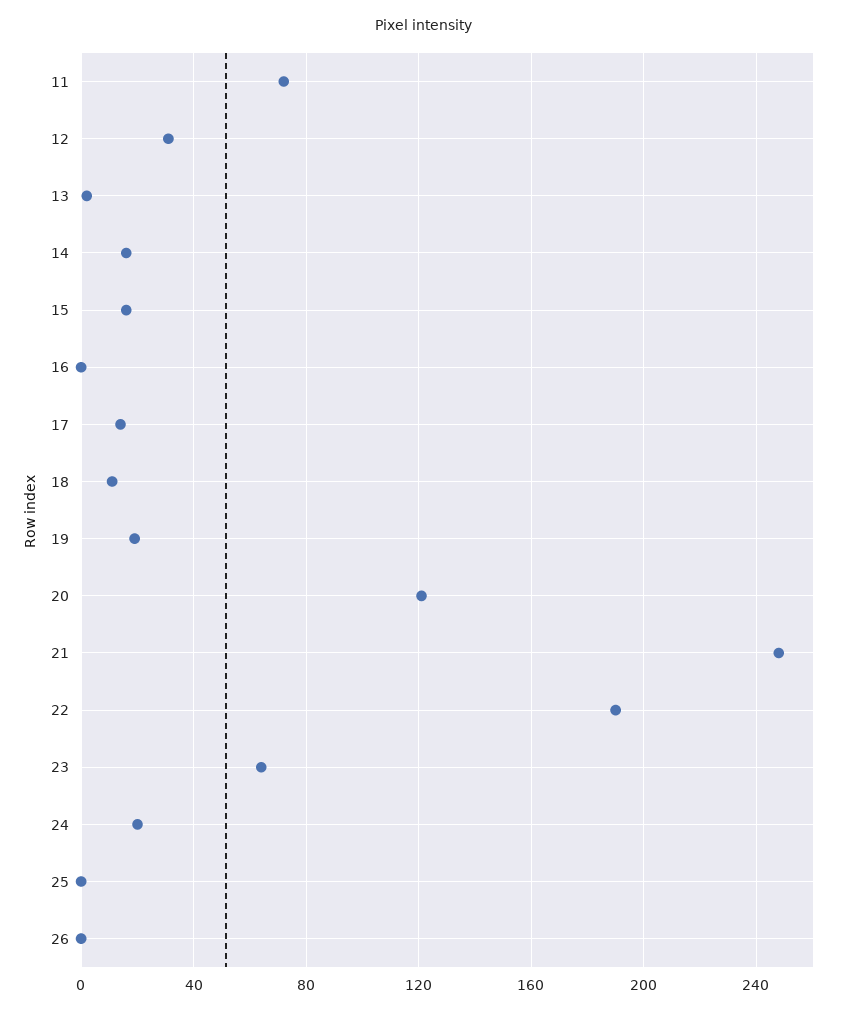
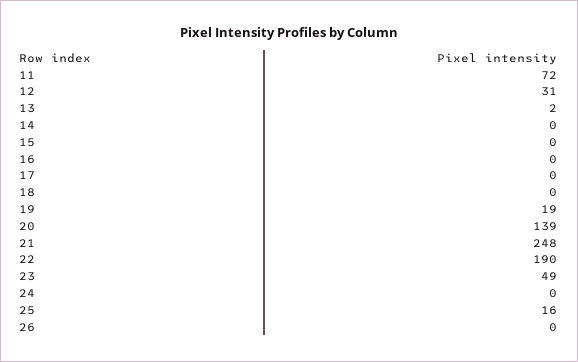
  {
    "11": 72,
    "12": 31,
    "13": 2,
-   "14": 15,
+   "14": 0,
-   "15": 15,
+   "15": 0,
    "16": 0,
-   "17": 15,
+   "17": 0,
-   "18": 10,
+   "18": 0,
    "19": 19,
-   "20": 120,
+   "20": 139,
    "21": 248,
    "22": 190,
-   "23": 65,
+   "23": 49,
-   "24": 20,
+   "24": 0,
-   "25": 0,
+   "25": 16,
    "26": 0
  }

